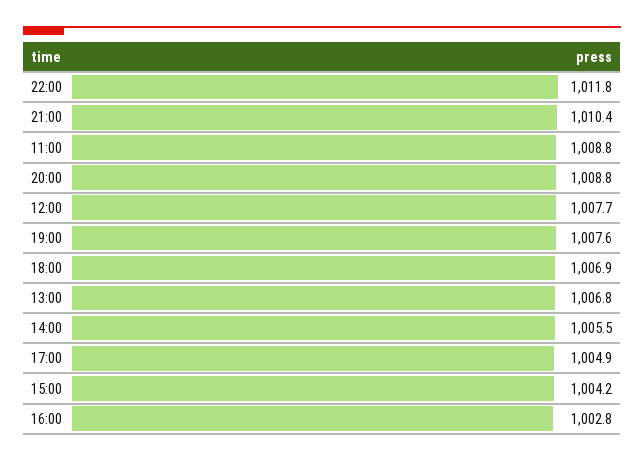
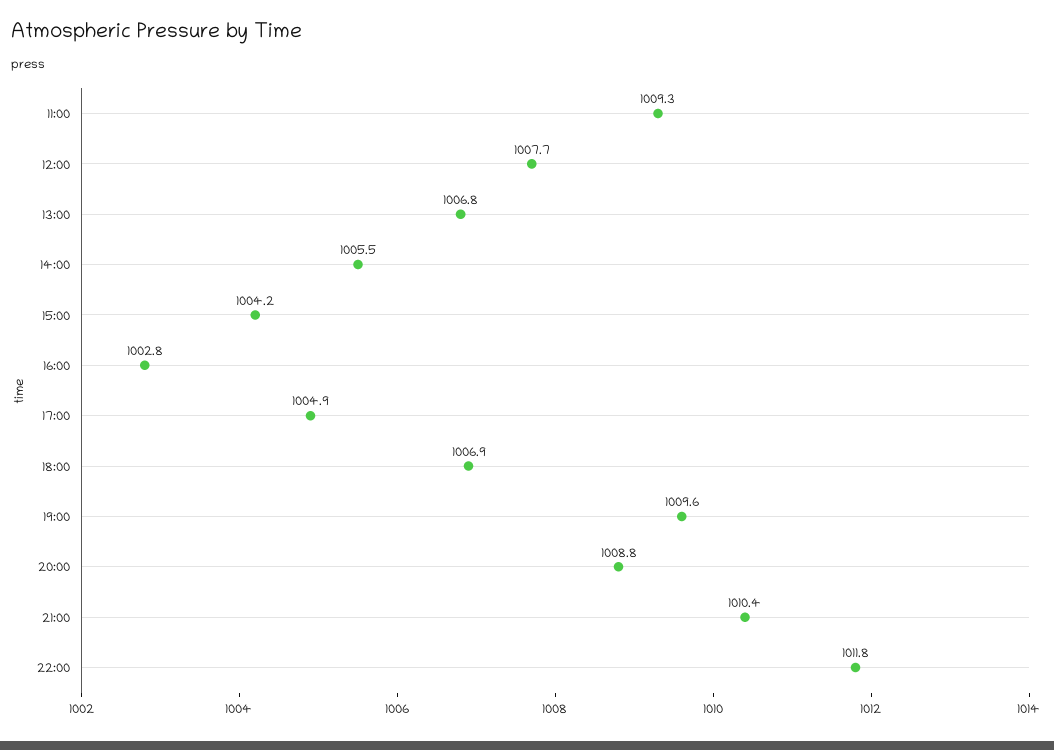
  {
    "22:00": 1011.8,
    "21:00": 1010.4,
-   "11:00": 1008.8,
+   "11:00": 1009.3,
    "20:00": 1008.8,
    "12:00": 1007.7,
-   "19:00": 1007.6,
+   "19:00": 1009.6,
    "18:00": 1006.9,
    "13:00": 1006.8,
    "14:00": 1005.5,
    "17:00": 1004.9,
    "15:00": 1004.2,
    "16:00": 1002.8
  }

